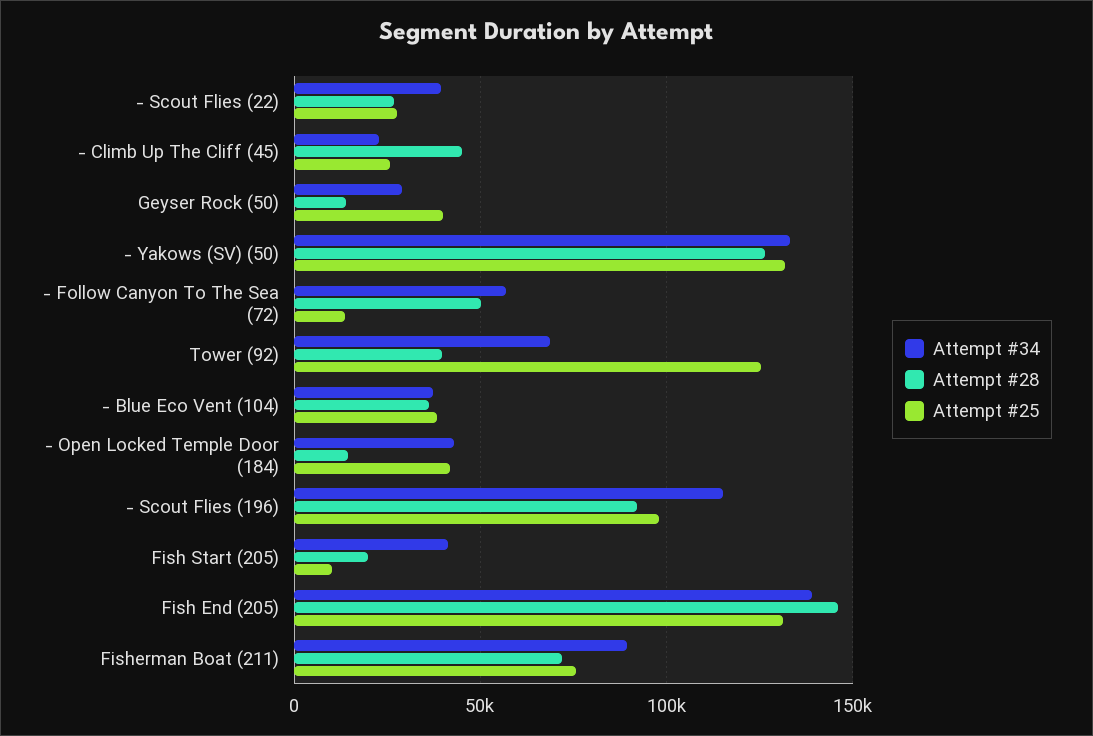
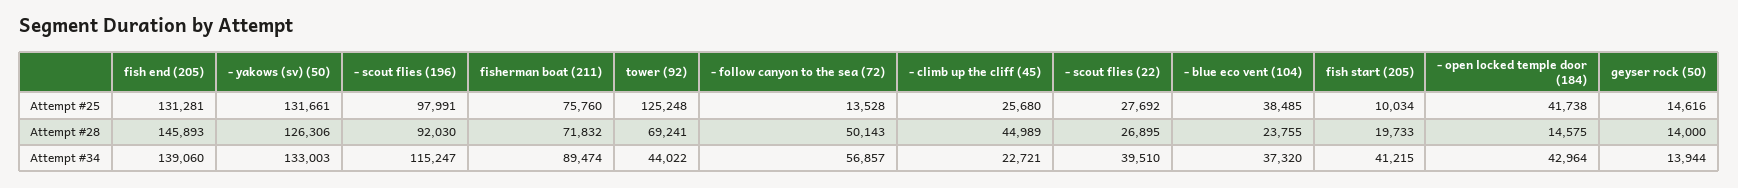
  {
    "Attempt #34": {
      "- Scout Flies (22)": 39510,
      "- Climb Up The Cliff (45)": 22721,
-     "Geyser Rock (50)": 30000,
+     "Geyser Rock (50)": 13944,
      "- Yakows (SV) (50)": 133003,
      "- Follow Canyon To The Sea (72)": 56857,
-     "Tower (92)": 70000,
+     "Tower (92)": 44022,
      "- Blue Eco Vent (104)": 37320,
      "- Open Locked Temple Door (184)": 42964,
      "- Scout Flies (196)": 115247,
      "Fish Start (205)": 41215,
      "Fish End (205)": 139060,
      "Fisherman Boat (211)": 89474
    },
    "Attempt #28": {
      "- Scout Flies (22)": 26895,
      "- Climb Up The Cliff (45)": 44989,
      "Geyser Rock (50)": 14000,
      "- Yakows (SV) (50)": 126306,
      "- Follow Canyon To The Sea (72)": 50143,
-     "Tower (92)": 40000,
+     "Tower (92)": 69241,
-     "- Blue Eco Vent (104)": 35000,
+     "- Blue Eco Vent (104)": 23755,
      "- Open Locked Temple Door (184)": 14575,
      "- Scout Flies (196)": 92030,
      "Fish Start (205)": 19733,
      "Fish End (205)": 145893,
      "Fisherman Boat (211)": 71832
    },
    "Attempt #25": {
      "- Scout Flies (22)": 27692,
      "- Climb Up The Cliff (45)": 25680,
-     "Geyser Rock (50)": 40000,
+     "Geyser Rock (50)": 14616,
      "- Yakows (SV) (50)": 131661,
      "- Follow Canyon To The Sea (72)": 13528,
      "Tower (92)": 125248,
      "- Blue Eco Vent (104)": 38485,
      "- Open Locked Temple Door (184)": 41738,
      "- Scout Flies (196)": 97991,
      "Fish Start (205)": 10034,
      "Fish End (205)": 131281,
      "Fisherman Boat (211)": 75760
    }
  }

